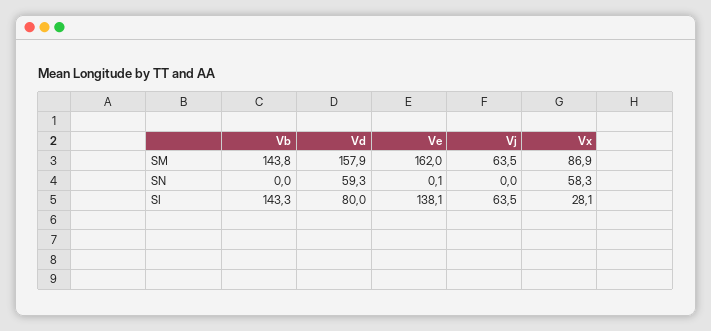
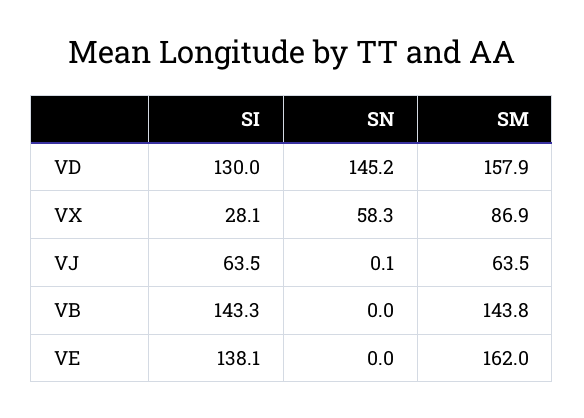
  {
    "Vb": {
      "SM": 143.8,
      "SN": 0,
      "SI": 143.3
    },
    "Vd": {
      "SM": 157.9,
-     "SN": 59.3,
+     "SN": 145.2,
-     "SI": 80
+     "SI": 130
    },
    "Ve": {
      "SM": 162,
-     "SN": 0.1,
+     "SN": 0,
      "SI": 138.1
    },
    "Vj": {
      "SM": 63.5,
-     "SN": 0,
+     "SN": 0.1,
      "SI": 63.5
    },
    "Vx": {
      "SM": 86.9,
      "SN": 58.3,
      "SI": 28.1
    }
  }

